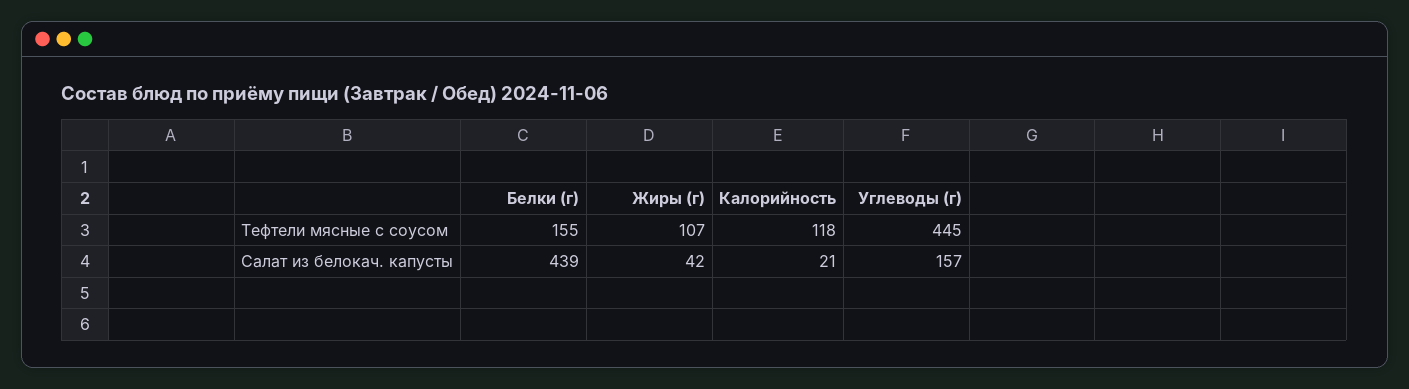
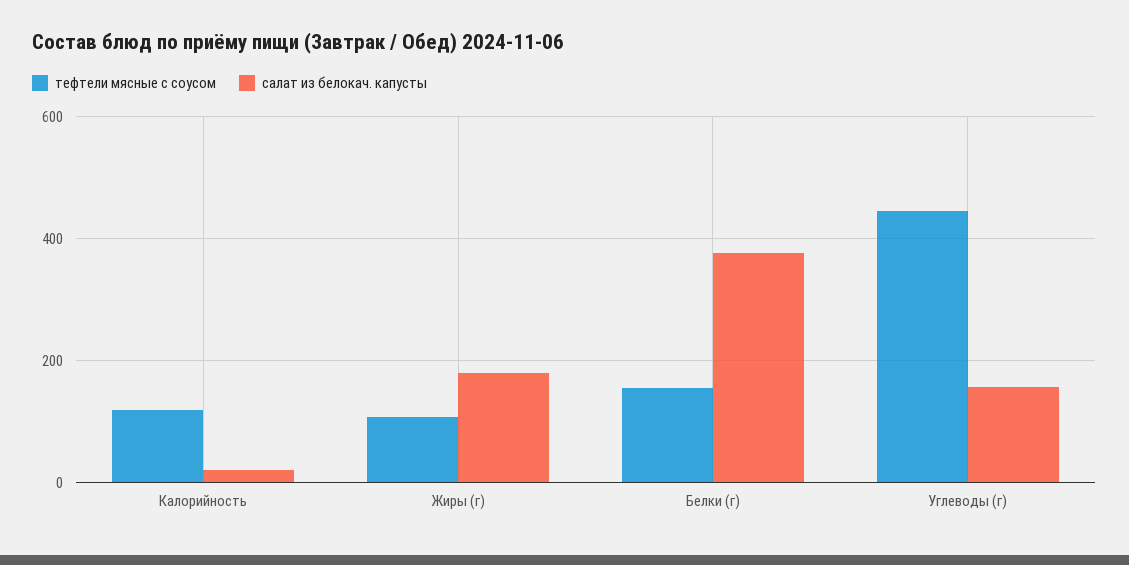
  {
    "Тефтели мясные с соусом": {
      "Белки (г)": 155,
      "Жиры (г)": 107,
      "Калорийность": 118,
      "Углеводы (г)": 445
    },
    "Салат из белокач. капусты": {
-     "Белки (г)": 439,
+     "Белки (г)": 380,
-     "Жиры (г)": 42,
+     "Жиры (г)": 180,
      "Калорийность": 21,
      "Углеводы (г)": 157
    }
  }

